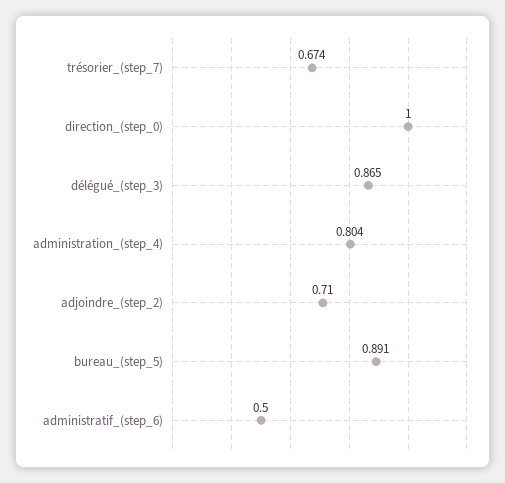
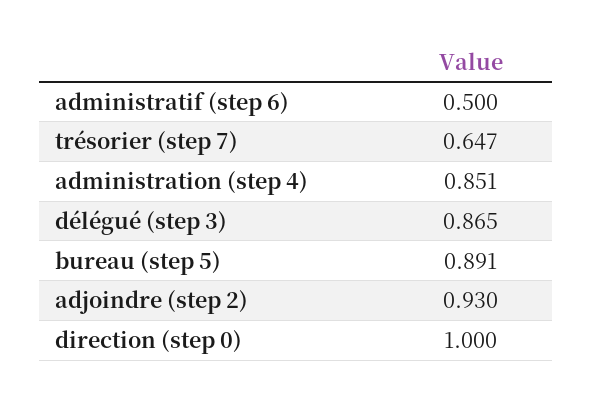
  {
-   "trésorier_(step_7)": 0.674,
+   "trésorier_(step_7)": 0.647,
    "direction_(step_0)": 1,
    "délégué_(step_3)": 0.865,
-   "administration_(step_4)": 0.804,
+   "administration_(step_4)": 0.851,
-   "adjoindre_(step_2)": 0.71,
+   "adjoindre_(step_2)": 0.93,
    "bureau_(step_5)": 0.891,
    "administratif_(step_6)": 0.5
  }

